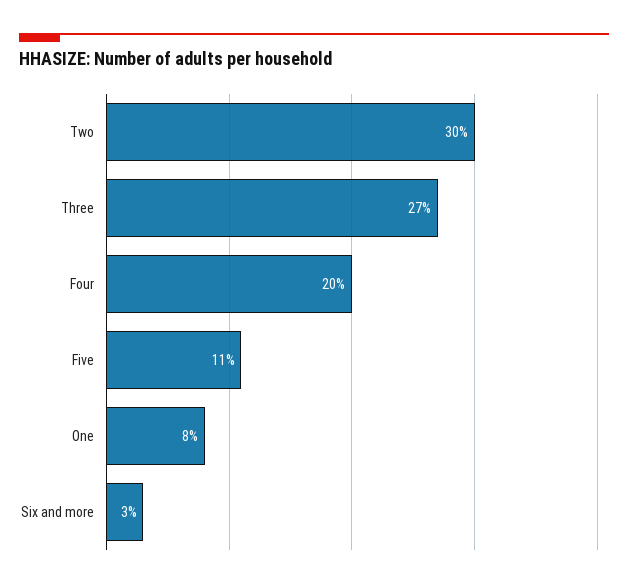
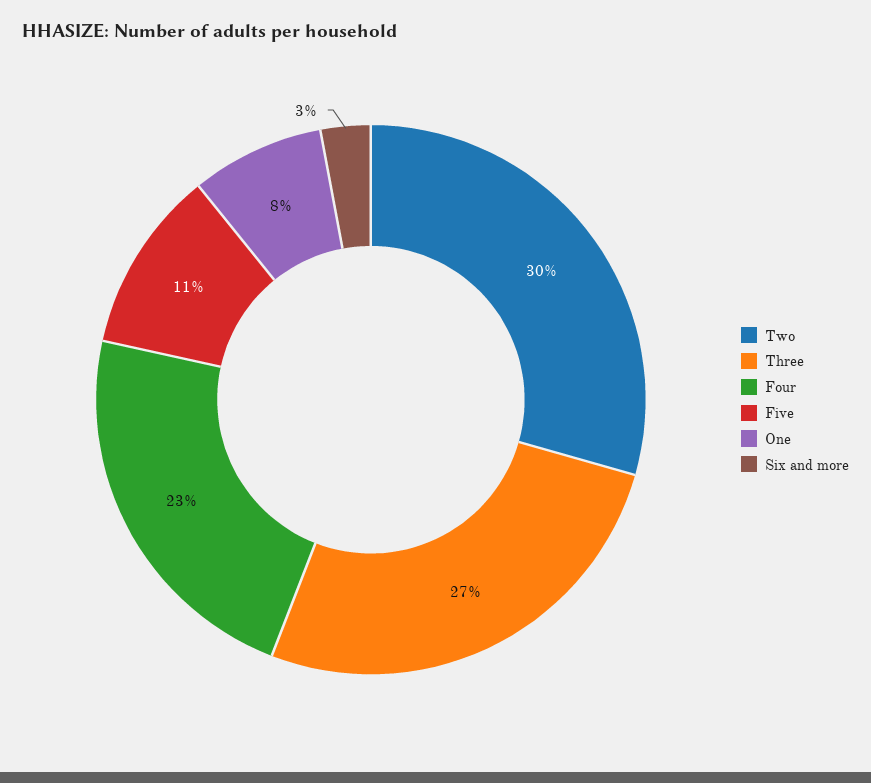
  {
    "Two": 30,
    "Three": 27,
-   "Four": 20,
+   "Four": 23,
    "Five": 11,
    "One": 8,
    "Six and more": 3
  }

